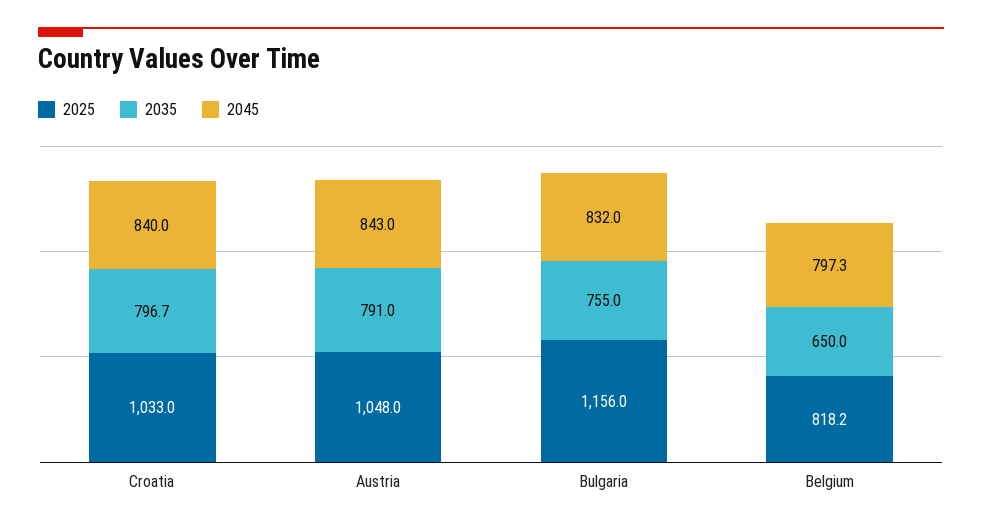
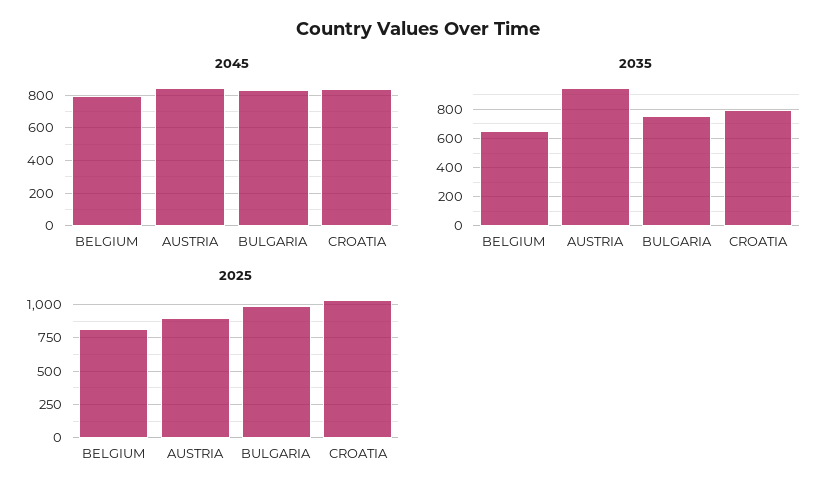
  {
    "2025": {
      "Croatia": 1033,
-     "Austria": 1048,
+     "Austria": 900,
-     "Bulgaria": 1156,
+     "Bulgaria": 1000,
      "Belgium": 818.2
    },
    "2035": {
      "Croatia": 796.7,
-     "Austria": 791,
+     "Austria": 950,
      "Bulgaria": 755,
      "Belgium": 650
    },
    "2045": {
      "Croatia": 840,
      "Austria": 843,
      "Bulgaria": 832,
      "Belgium": 797.3
    }
  }

